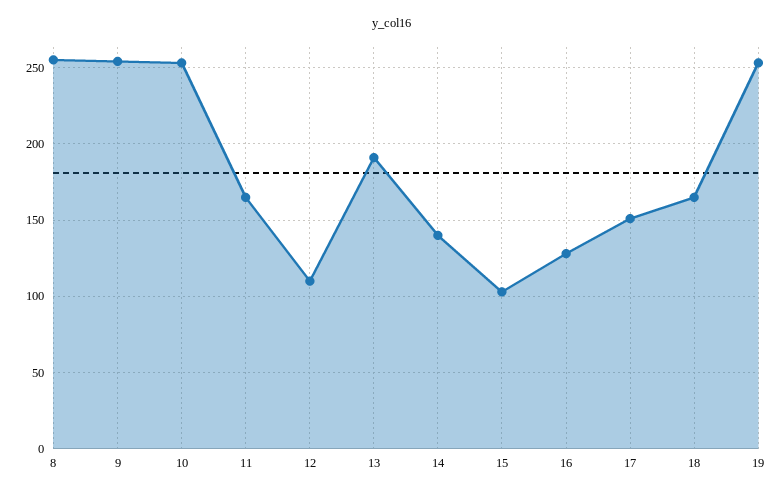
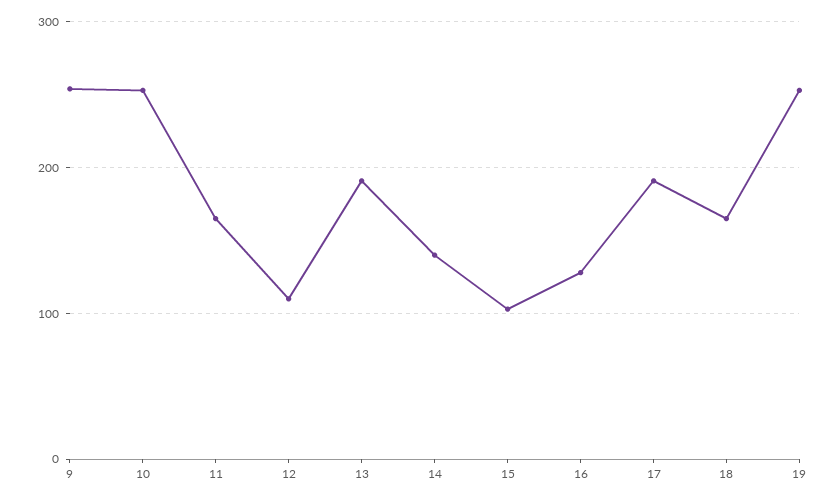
  {
-   "8": 255,
    "9": 255,
    "10": 255,
    "11": 165,
    "12": 110,
    "13": 190,
    "14": 140,
    "15": 105,
    "16": 130,
-   "17": 150,
+   "17": 190,
    "18": 165,
    "19": 255
  }

